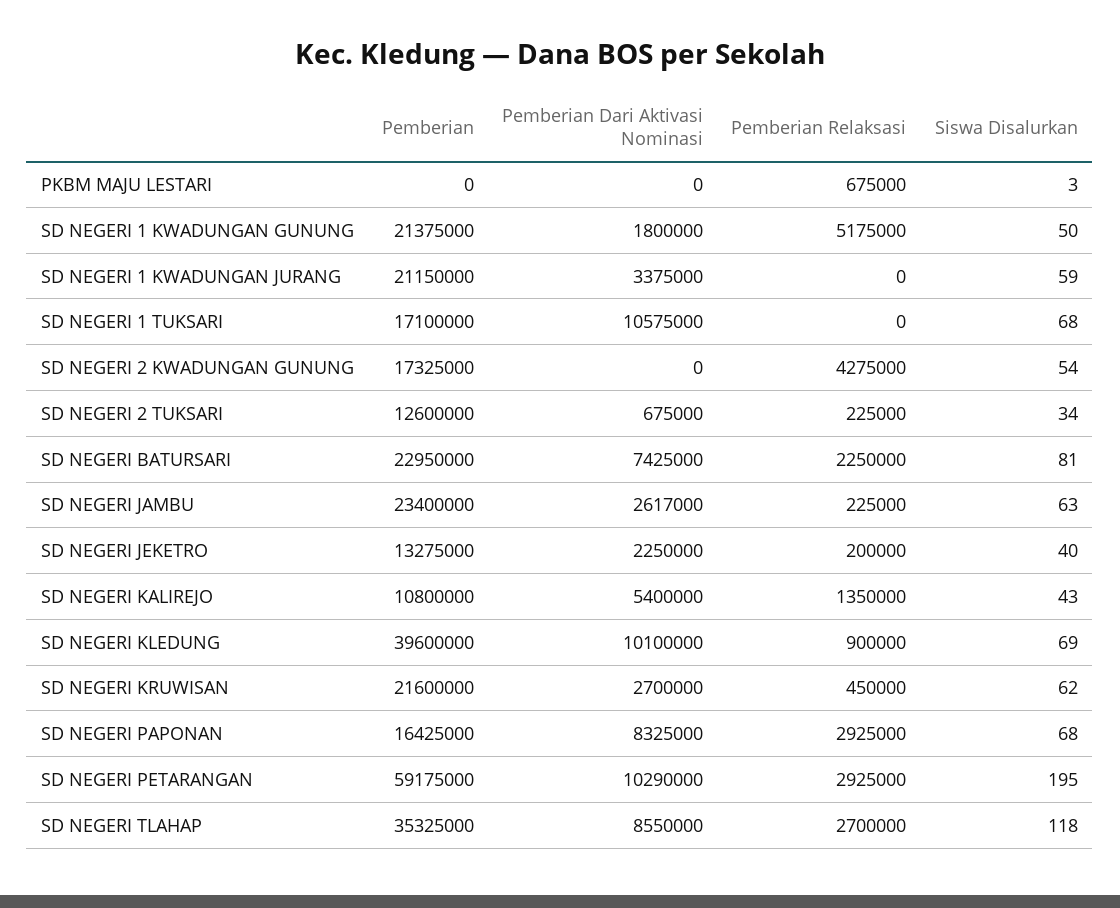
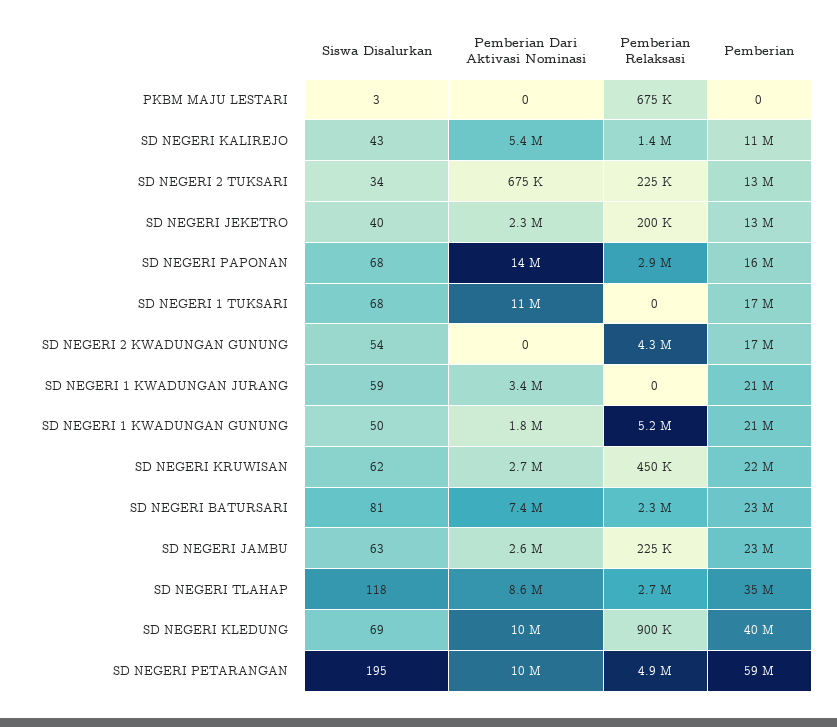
  {
    "Pemberian": {
      "PKBM MAJU LESTARI": 0,
      "SD NEGERI 1 KWADUNGAN GUNUNG": 21375000,
      "SD NEGERI 1 KWADUNGAN JURANG": 21150000,
      "SD NEGERI 1 TUKSARI": 17100000,
      "SD NEGERI 2 KWADUNGAN GUNUNG": 17325000,
      "SD NEGERI 2 TUKSARI": 12600000,
      "SD NEGERI BATURSARI": 22950000,
      "SD NEGERI JAMBU": 23400000,
      "SD NEGERI JEKETRO": 13275000,
      "SD NEGERI KALIREJO": 10800000,
      "SD NEGERI KLEDUNG": 39600000,
      "SD NEGERI KRUWISAN": 21600000,
      "SD NEGERI PAPONAN": 16425000,
      "SD NEGERI PETARANGAN": 59175000,
      "SD NEGERI TLAHAP": 35325000
    },
    "Pemberian Dari Aktivasi Nominasi": {
      "PKBM MAJU LESTARI": 0,
      "SD NEGERI 1 KWADUNGAN GUNUNG": 1800000,
      "SD NEGERI 1 KWADUNGAN JURANG": 3375000,
      "SD NEGERI 1 TUKSARI": 10575000,
      "SD NEGERI 2 KWADUNGAN GUNUNG": 0,
      "SD NEGERI 2 TUKSARI": 675000,
      "SD NEGERI BATURSARI": 7425000,
      "SD NEGERI JAMBU": 2617000,
      "SD NEGERI JEKETRO": 2250000,
      "SD NEGERI KALIREJO": 5400000,
      "SD NEGERI KLEDUNG": 10100000,
      "SD NEGERI KRUWISAN": 2700000,
-     "SD NEGERI PAPONAN": 8325000,
+     "SD NEGERI PAPONAN": 14000000,
      "SD NEGERI PETARANGAN": 10290000,
      "SD NEGERI TLAHAP": 8550000
    },
    "Pemberian Relaksasi": {
      "PKBM MAJU LESTARI": 675000,
      "SD NEGERI 1 KWADUNGAN GUNUNG": 5175000,
      "SD NEGERI 1 KWADUNGAN JURANG": 0,
      "SD NEGERI 1 TUKSARI": 0,
      "SD NEGERI 2 KWADUNGAN GUNUNG": 4275000,
      "SD NEGERI 2 TUKSARI": 225000,
      "SD NEGERI BATURSARI": 2250000,
      "SD NEGERI JAMBU": 225000,
      "SD NEGERI JEKETRO": 200000,
      "SD NEGERI KALIREJO": 1350000,
      "SD NEGERI KLEDUNG": 900000,
      "SD NEGERI KRUWISAN": 450000,
      "SD NEGERI PAPONAN": 2925000,
-     "SD NEGERI PETARANGAN": 2925000,
+     "SD NEGERI PETARANGAN": 4900000,
      "SD NEGERI TLAHAP": 2700000
    },
    "Siswa Disalurkan": {
      "PKBM MAJU LESTARI": 3,
      "SD NEGERI 1 KWADUNGAN GUNUNG": 50,
      "SD NEGERI 1 KWADUNGAN JURANG": 59,
      "SD NEGERI 1 TUKSARI": 68,
      "SD NEGERI 2 KWADUNGAN GUNUNG": 54,
      "SD NEGERI 2 TUKSARI": 34,
      "SD NEGERI BATURSARI": 81,
      "SD NEGERI JAMBU": 63,
      "SD NEGERI JEKETRO": 40,
      "SD NEGERI KALIREJO": 43,
      "SD NEGERI KLEDUNG": 69,
      "SD NEGERI KRUWISAN": 62,
      "SD NEGERI PAPONAN": 68,
      "SD NEGERI PETARANGAN": 195,
      "SD NEGERI TLAHAP": 118
    }
  }

